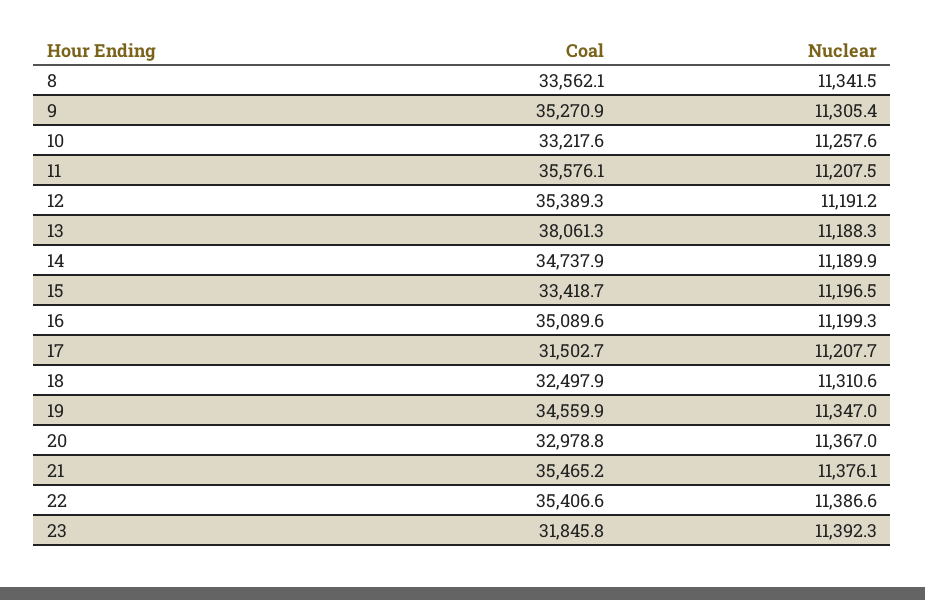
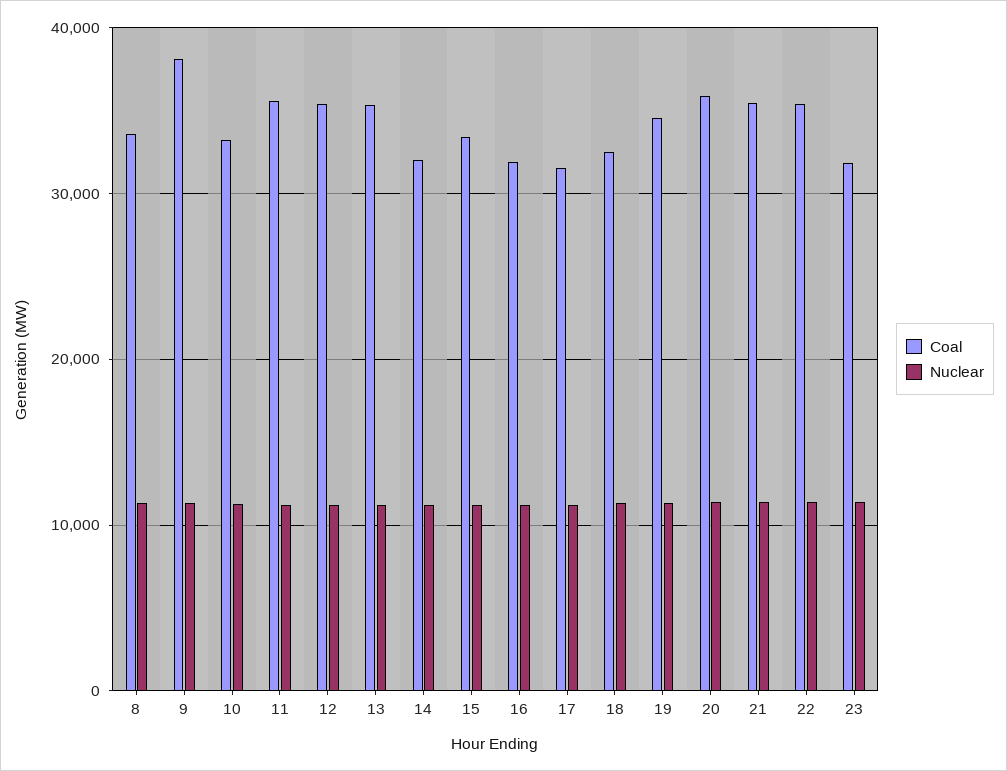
  {
    "Coal": {
      "8": 33562.1,
-     "9": 35270.9,
+     "9": 38000,
      "10": 33217.6,
      "11": 35576.1,
      "12": 35389.3,
-     "13": 38061.3,
+     "13": 35000,
-     "14": 34737.9,
+     "14": 32000,
      "15": 33418.7,
-     "16": 35089.6,
+     "16": 32000,
      "17": 31502.7,
      "18": 32497.9,
      "19": 34559.9,
-     "20": 32978.8,
+     "20": 36000,
      "21": 35465.2,
      "22": 35406.6,
      "23": 31845.8
    },
    "Nuclear": {
      "8": 11341.5,
      "9": 11305.4,
      "10": 11257.6,
      "11": 11207.5,
      "12": 11191.2,
      "13": 11188.3,
      "14": 11189.9,
      "15": 11196.5,
      "16": 11199.3,
      "17": 11207.7,
      "18": 11310.6,
      "19": 11347,
      "20": 11367,
      "21": 11376.1,
      "22": 11386.6,
      "23": 11392.3
    }
  }

